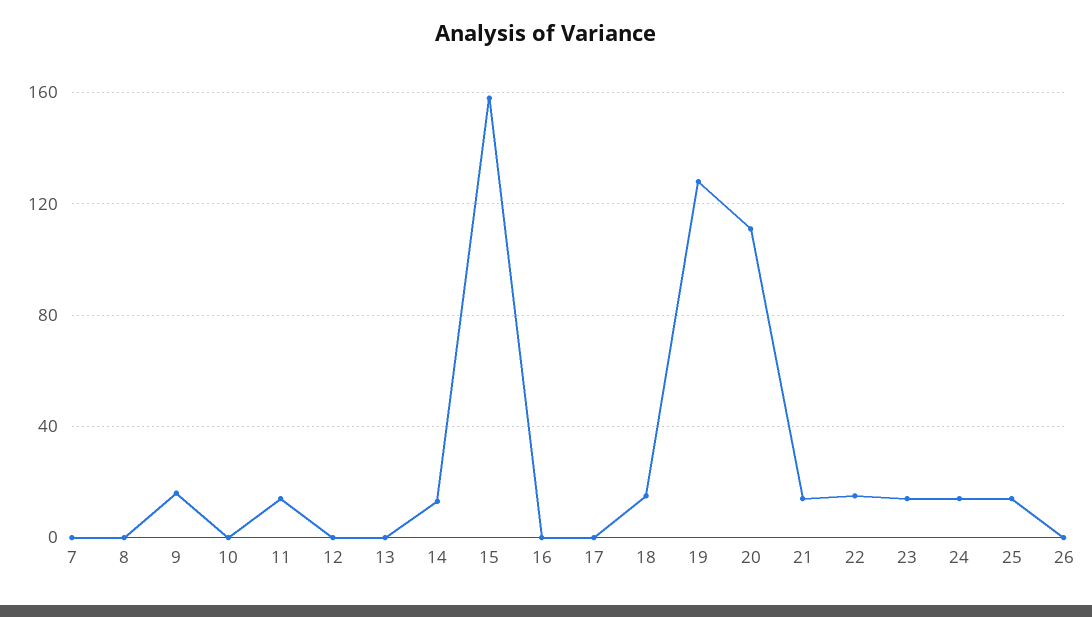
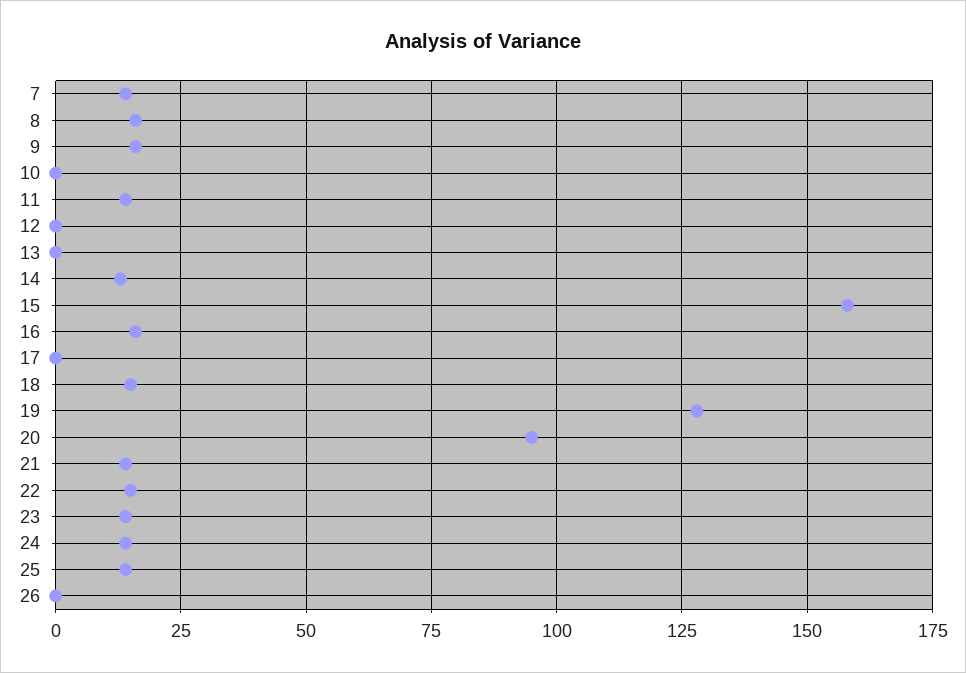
  {
-   "7": 0,
+   "7": 15,
-   "8": 0,
+   "8": 15,
    "9": 15,
    "10": 0,
    "11": 15,
    "12": 0,
    "13": 0,
    "14": 15,
    "15": 160,
-   "16": 0,
+   "16": 15,
    "17": 0,
    "18": 15,
    "19": 130,
-   "20": 110,
+   "20": 95,
    "21": 15,
    "22": 15,
    "23": 15,
    "24": 15,
    "25": 15,
    "26": 0
  }

